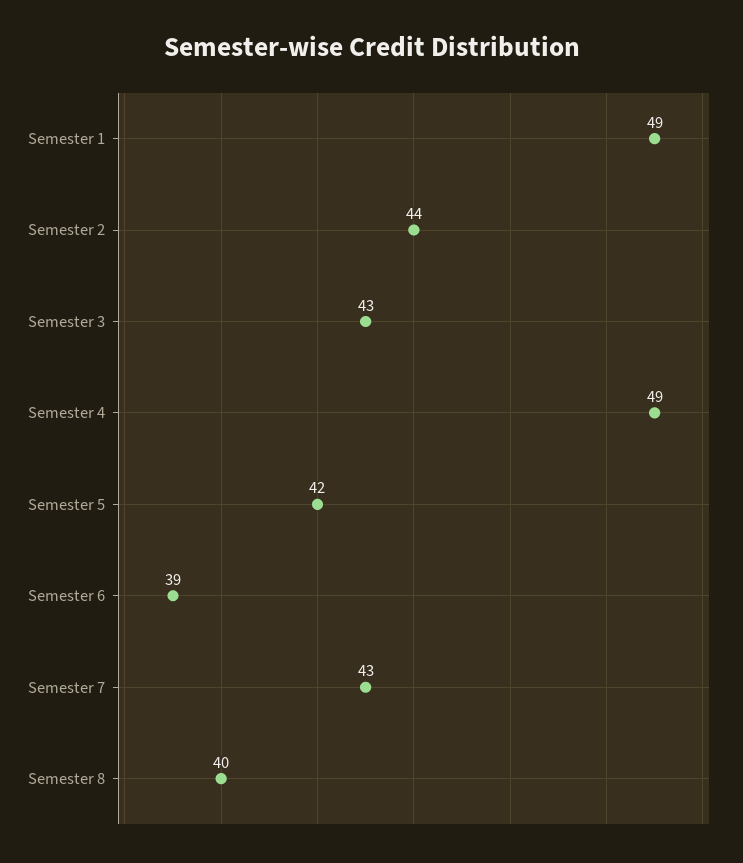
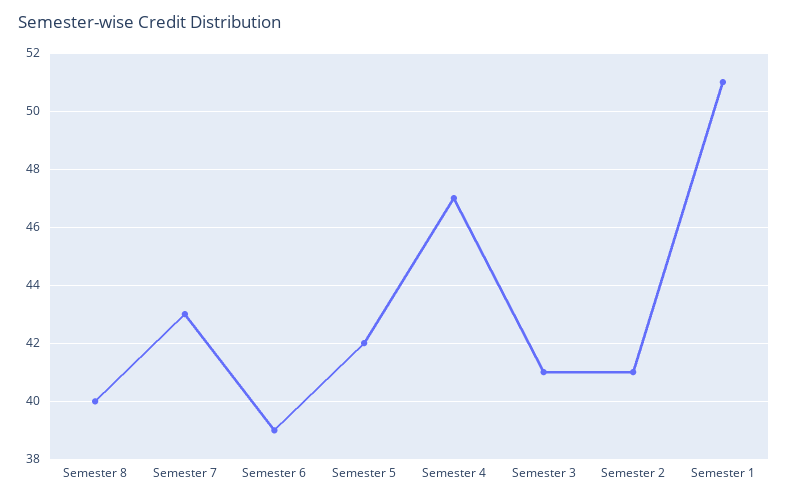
  {
-   "Semester 1": 49,
+   "Semester 1": 51,
-   "Semester 2": 44,
+   "Semester 2": 41,
-   "Semester 3": 43,
+   "Semester 3": 41,
-   "Semester 4": 49,
+   "Semester 4": 47,
    "Semester 5": 42,
    "Semester 6": 39,
    "Semester 7": 43,
    "Semester 8": 40
  }

